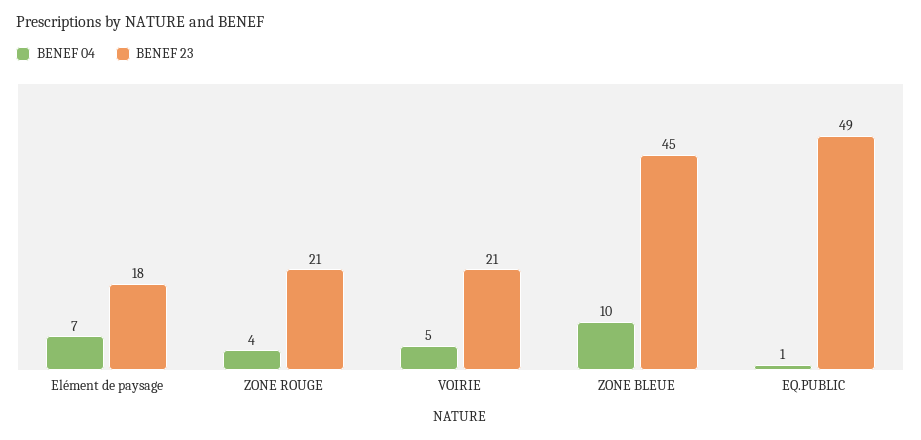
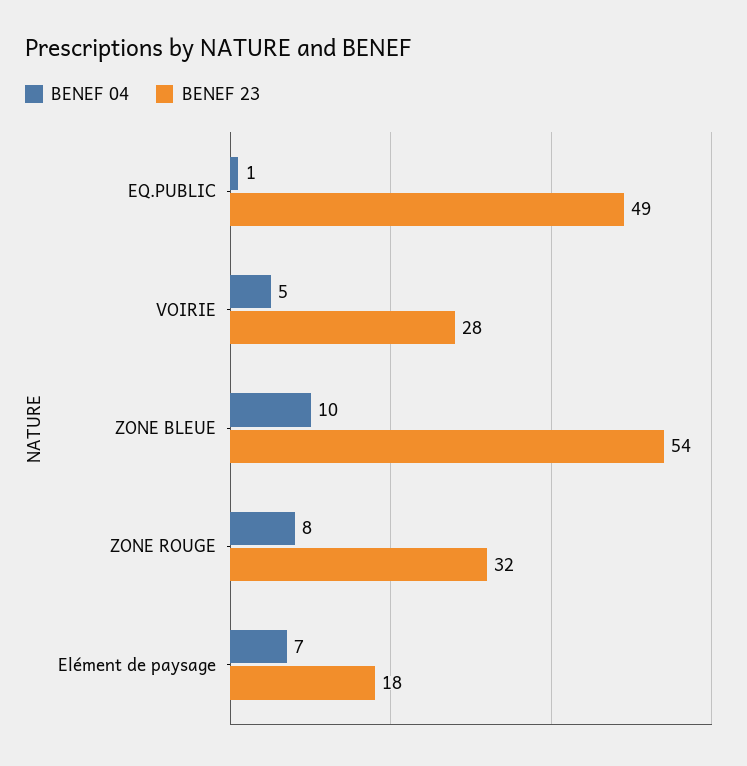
  {
    "BENEF 04": {
      "Elément de paysage": 7,
-     "ZONE ROUGE": 4,
+     "ZONE ROUGE": 8,
      "VOIRIE": 5,
      "ZONE BLEUE": 10,
      "EQ.PUBLIC": 1
    },
    "BENEF 23": {
      "Elément de paysage": 18,
-     "ZONE ROUGE": 21,
+     "ZONE ROUGE": 32,
-     "VOIRIE": 21,
+     "VOIRIE": 28,
-     "ZONE BLEUE": 45,
+     "ZONE BLEUE": 54,
      "EQ.PUBLIC": 49
    }
  }

